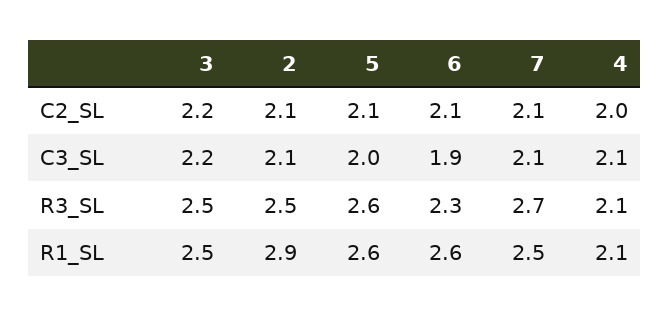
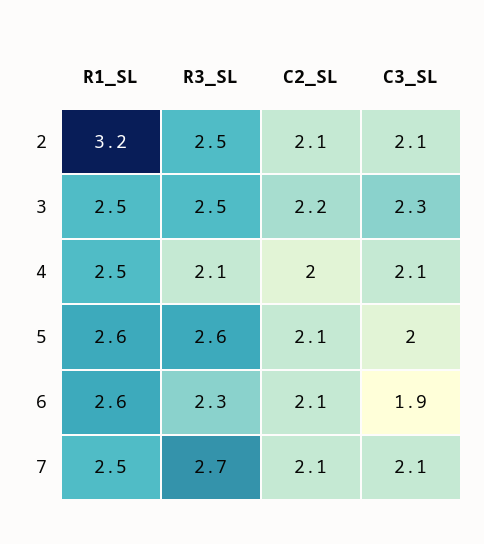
  {
    "3": {
      "C2_SL": 2.2,
-     "C3_SL": 2.2,
+     "C3_SL": 2.3,
      "R3_SL": 2.5,
      "R1_SL": 2.5
    },
    "2": {
      "C2_SL": 2.1,
      "C3_SL": 2.1,
      "R3_SL": 2.5,
-     "R1_SL": 2.9
+     "R1_SL": 3.2
    },
    "5": {
      "C2_SL": 2.1,
      "C3_SL": 2,
      "R3_SL": 2.6,
      "R1_SL": 2.6
    },
    "6": {
      "C2_SL": 2.1,
      "C3_SL": 1.9,
      "R3_SL": 2.3,
      "R1_SL": 2.6
    },
    "7": {
      "C2_SL": 2.1,
      "C3_SL": 2.1,
      "R3_SL": 2.7,
      "R1_SL": 2.5
    },
    "4": {
      "C2_SL": 2,
      "C3_SL": 2.1,
      "R3_SL": 2.1,
-     "R1_SL": 2.1
+     "R1_SL": 2.5
    }
  }

